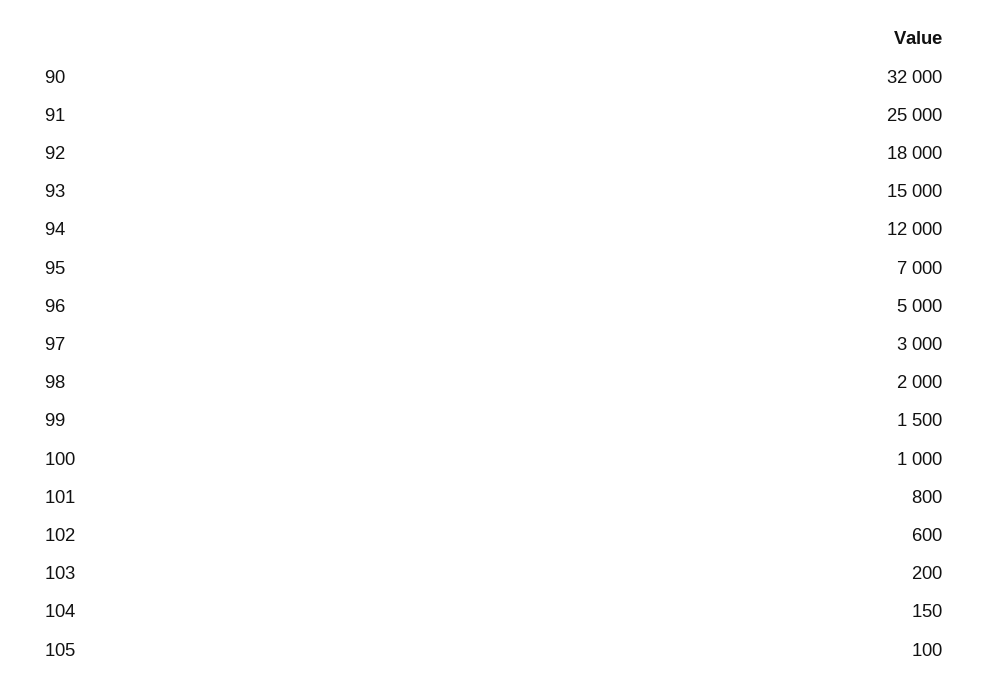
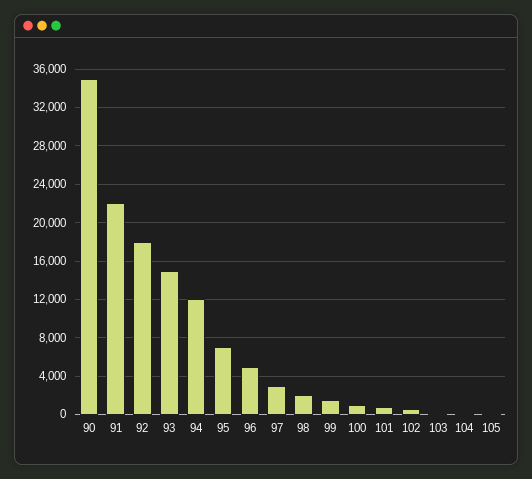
  {
-   "90": 32000,
+   "90": 35000,
-   "91": 25000,
+   "91": 22000,
    "92": 18000,
    "93": 15000,
    "94": 12000,
    "95": 7000,
    "96": 5000,
    "97": 3000,
    "98": 2000,
    "99": 1500,
    "100": 1000,
    "101": 800,
    "102": 600,
    "103": 200,
    "104": 150,
    "105": 100
  }

